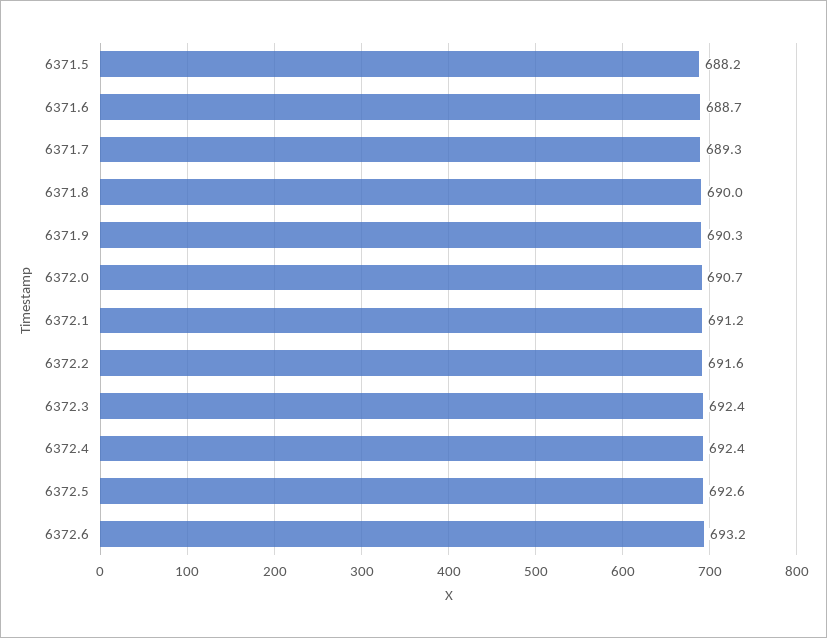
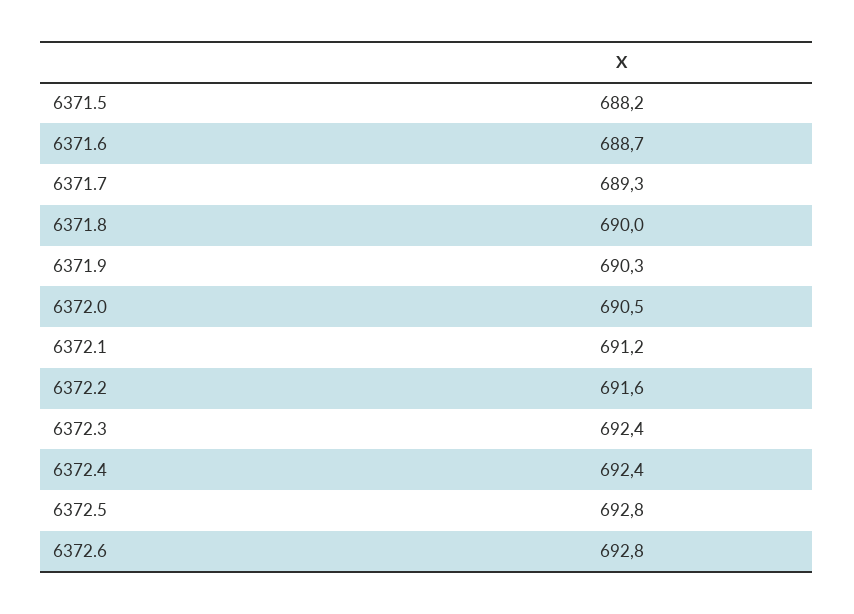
  {
    "6371.5": 688.2,
    "6371.6": 688.7,
    "6371.7": 689.3,
    "6371.8": 690,
    "6371.9": 690.3,
-   "6372.0": 690.7,
+   "6372.0": 690.5,
    "6372.1": 691.2,
    "6372.2": 691.6,
    "6372.3": 692.4,
    "6372.4": 692.4,
-   "6372.5": 692.6,
+   "6372.5": 692.8,
-   "6372.6": 693.2
+   "6372.6": 692.8
  }

